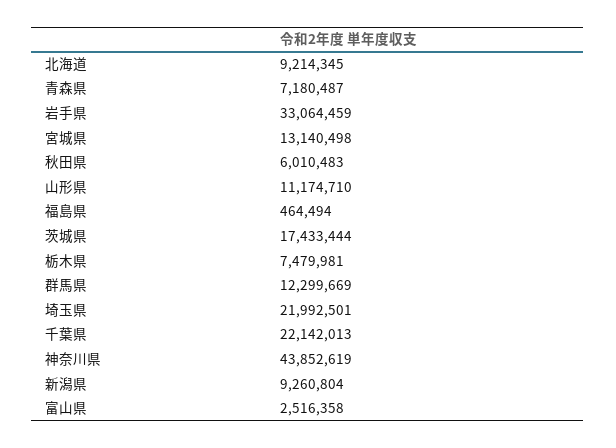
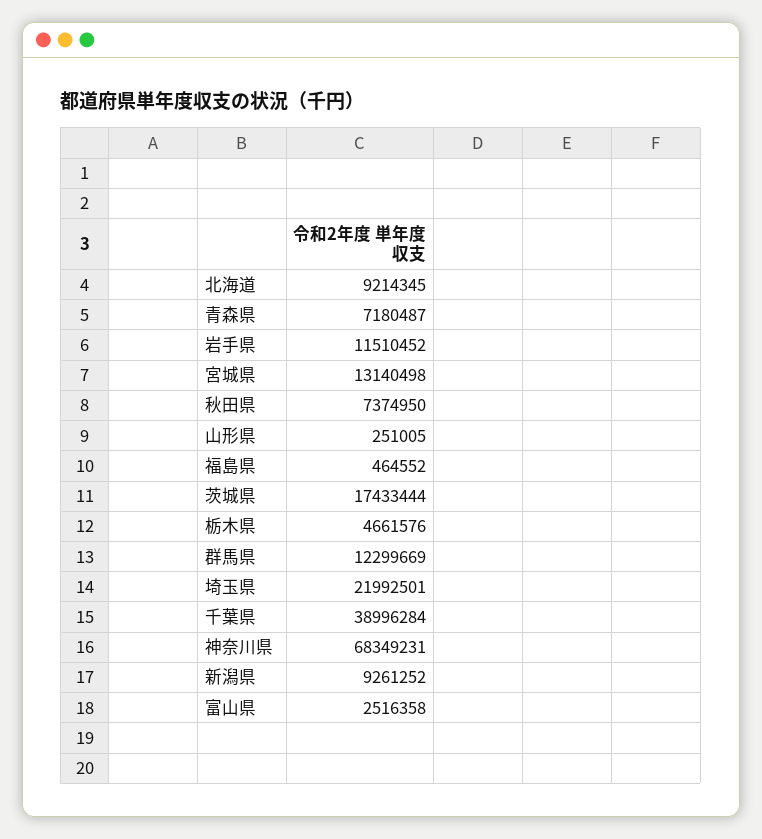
  {
    "北海道": 9214345,
    "青森県": 7180487,
-   "岩手県": 33064459,
+   "岩手県": 11510452,
    "宮城県": 13140498,
-   "秋田県": 6010483,
+   "秋田県": 7374950,
-   "山形県": 11174710,
+   "山形県": 251005,
-   "福島県": 464494,
+   "福島県": 464552,
    "茨城県": 17433444,
-   "栃木県": 7479981,
+   "栃木県": 4661576,
    "群馬県": 12299669,
    "埼玉県": 21992501,
-   "千葉県": 22142013,
+   "千葉県": 38996284,
-   "神奈川県": 43852619,
+   "神奈川県": 68349231,
-   "新潟県": 9260804,
+   "新潟県": 9261252,
    "富山県": 2516358
  }

